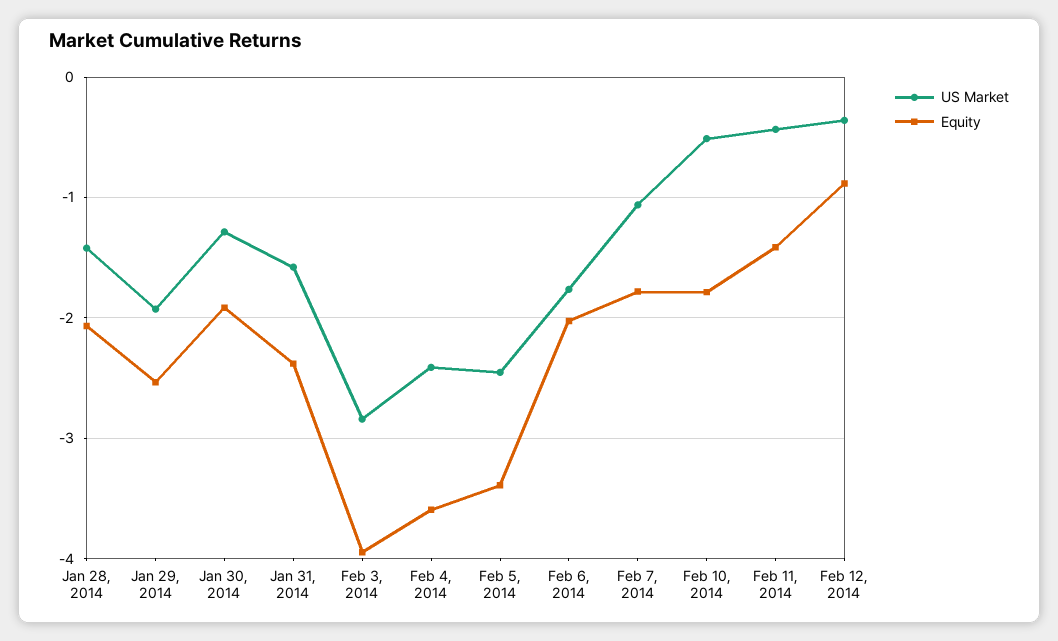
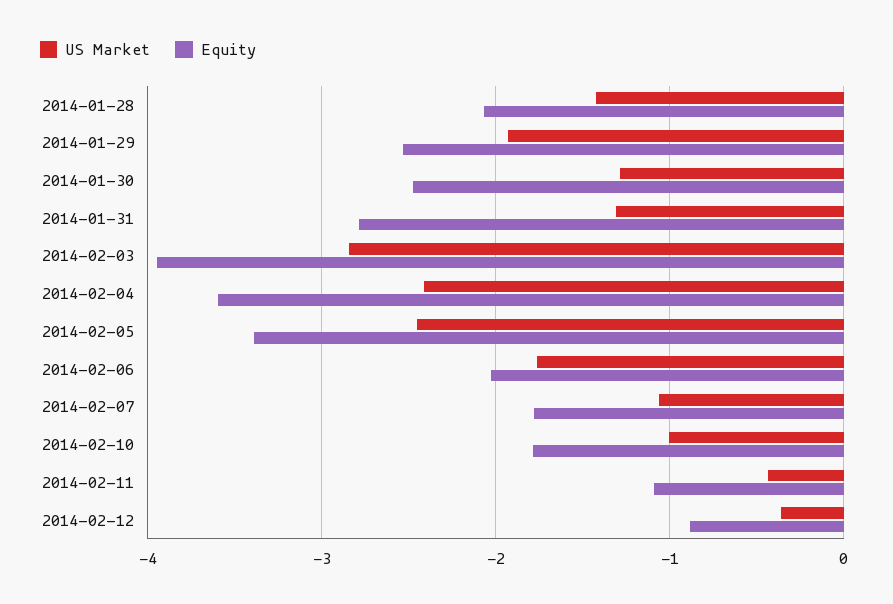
  {
    "US Market": {
      "Jan 28, 2014": -1.4,
      "Jan 29, 2014": -1.9,
      "Jan 30, 2014": -1.3,
-     "Jan 31, 2014": -1.6,
+     "Jan 31, 2014": -1.3,
      "Feb 3, 2014": -2.8,
      "Feb 4, 2014": -2.4,
      "Feb 5, 2014": -2.5,
      "Feb 6, 2014": -1.8,
      "Feb 7, 2014": -1.1,
-     "Feb 10, 2014": -0.5,
+     "Feb 10, 2014": -1,
      "Feb 11, 2014": -0.4,
      "Feb 12, 2014": -0.4
    },
    "Equity": {
      "Jan 28, 2014": -2.1,
      "Jan 29, 2014": -2.5,
-     "Jan 30, 2014": -1.9,
+     "Jan 30, 2014": -2.5,
-     "Jan 31, 2014": -2.4,
+     "Jan 31, 2014": -2.8,
      "Feb 3, 2014": -3.9,
      "Feb 4, 2014": -3.6,
      "Feb 5, 2014": -3.4,
      "Feb 6, 2014": -2,
      "Feb 7, 2014": -1.8,
      "Feb 10, 2014": -1.8,
-     "Feb 11, 2014": -1.4,
+     "Feb 11, 2014": -1.1,
      "Feb 12, 2014": -0.9
    }
  }

